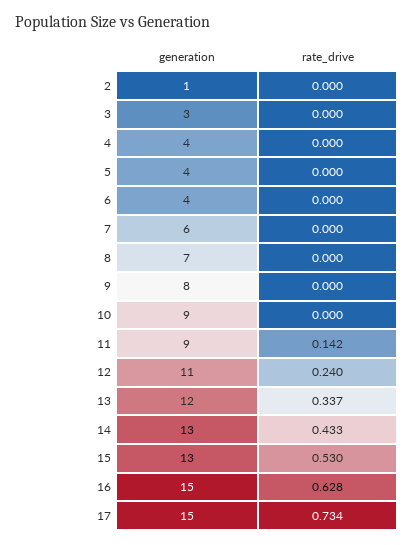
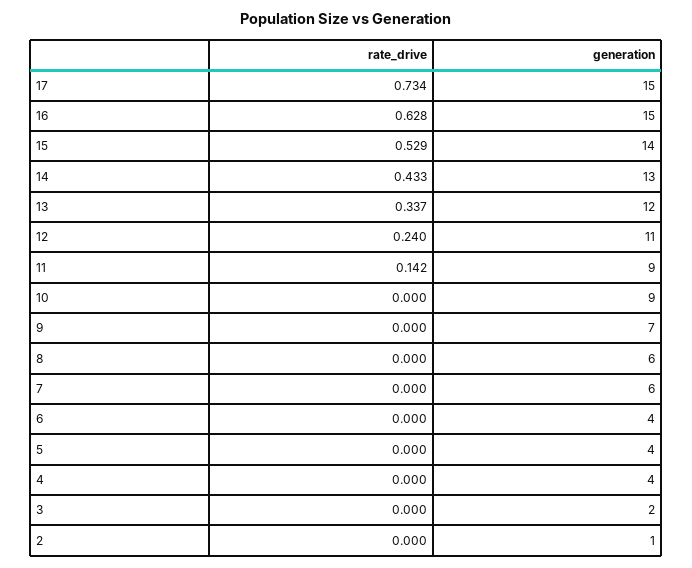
  {
    "generation": {
      "2": 1,
-     "3": 3,
+     "3": 2,
      "4": 4,
      "5": 4,
      "6": 4,
      "7": 6,
-     "8": 7,
+     "8": 6,
-     "9": 8,
+     "9": 7,
      "10": 9,
      "11": 9,
      "12": 11,
      "13": 12,
      "14": 13,
-     "15": 13,
+     "15": 14,
      "16": 15,
      "17": 15
    },
    "rate_drive": {
      "2": 0,
      "3": 0,
      "4": 0,
      "5": 0,
      "6": 0,
      "7": 0,
      "8": 0,
      "9": 0,
      "10": 0,
      "11": 0.142,
      "12": 0.24,
      "13": 0.337,
      "14": 0.433,
-     "15": 0.53,
+     "15": 0.529,
      "16": 0.628,
      "17": 0.734
    }
  }

